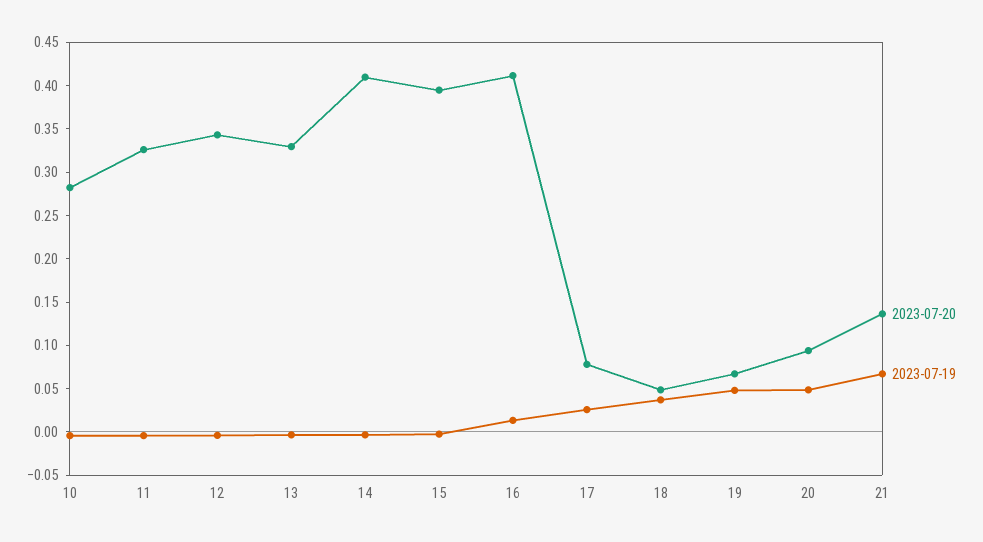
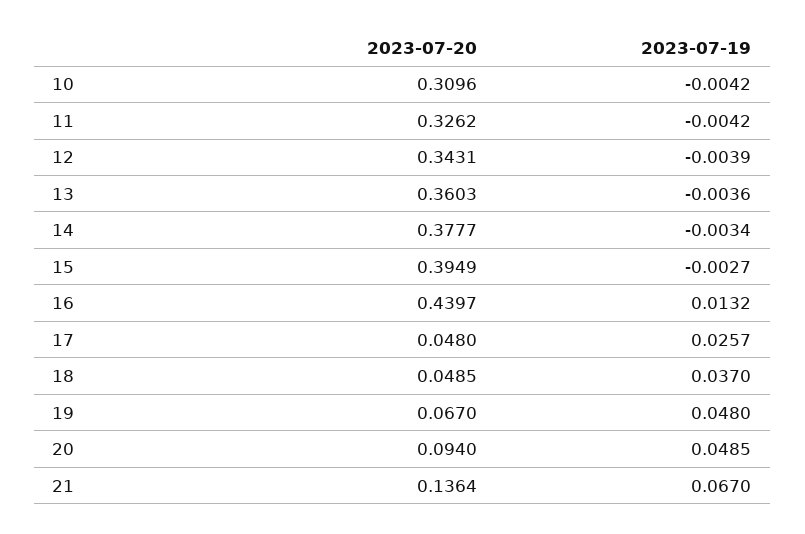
  {
    "2023-07-20": {
-     "10": 0.28,
+     "10": 0.3096,
      "11": 0.3262,
      "12": 0.3431,
-     "13": 0.33,
+     "13": 0.3603,
-     "14": 0.41,
+     "14": 0.3777,
      "15": 0.3949,
-     "16": 0.41,
+     "16": 0.4397,
-     "17": 0.08,
+     "17": 0.048,
      "18": 0.0485,
      "19": 0.067,
      "20": 0.094,
      "21": 0.1364
    },
    "2023-07-19": {
      "10": -0.0042,
      "11": -0.0042,
      "12": -0.0039,
      "13": -0.0036,
      "14": -0.0034,
      "15": -0.0027,
      "16": 0.0132,
      "17": 0.0257,
      "18": 0.037,
      "19": 0.048,
      "20": 0.0485,
      "21": 0.067
    }
  }

